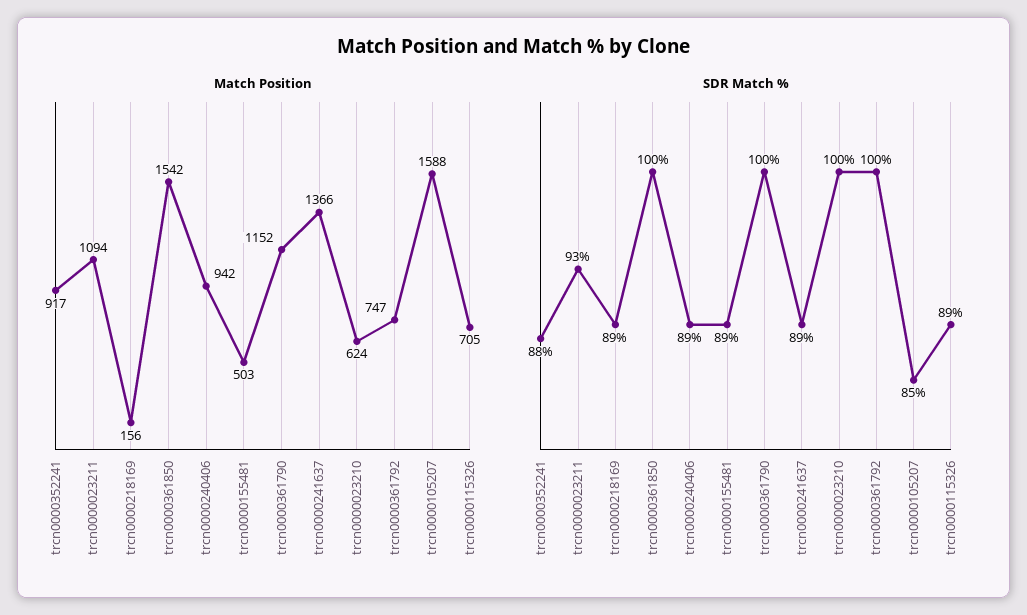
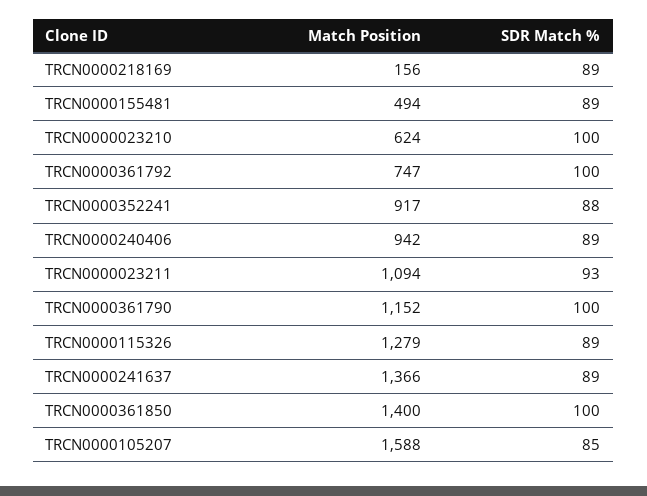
  {
    "Match Position": {
      "trcn0000352241": 917,
      "trcn0000023211": 1094,
      "trcn0000218169": 156,
-     "trcn0000361850": 1542,
+     "trcn0000361850": 1400,
      "trcn0000240406": 942,
-     "trcn0000155481": 503,
+     "trcn0000155481": 494,
      "trcn0000361790": 1152,
      "trcn0000241637": 1366,
      "trcn0000023210": 624,
      "trcn0000361792": 747,
      "trcn0000105207": 1588,
-     "trcn0000115326": 705
+     "trcn0000115326": 1279
    },
    "SDR Match %": {
      "trcn0000352241": 88,
      "trcn0000023211": 93,
      "trcn0000218169": 89,
      "trcn0000361850": 100,
      "trcn0000240406": 89,
      "trcn0000155481": 89,
      "trcn0000361790": 100,
      "trcn0000241637": 89,
      "trcn0000023210": 100,
      "trcn0000361792": 100,
      "trcn0000105207": 85,
      "trcn0000115326": 89
    }
  }

